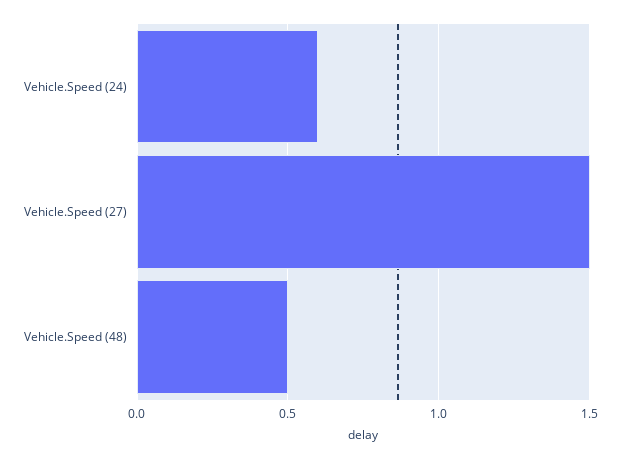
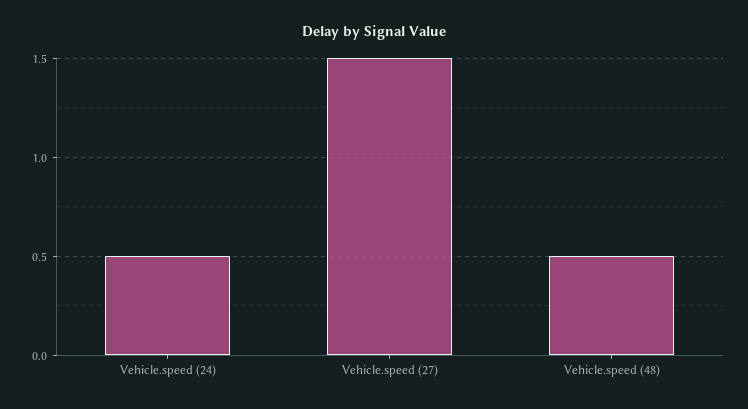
  {
-   "Vehicle.Speed (24)": 0.6,
+   "Vehicle.Speed (24)": 0.5,
    "Vehicle.Speed (27)": 1.5,
    "Vehicle.Speed (48)": 0.5
  }

